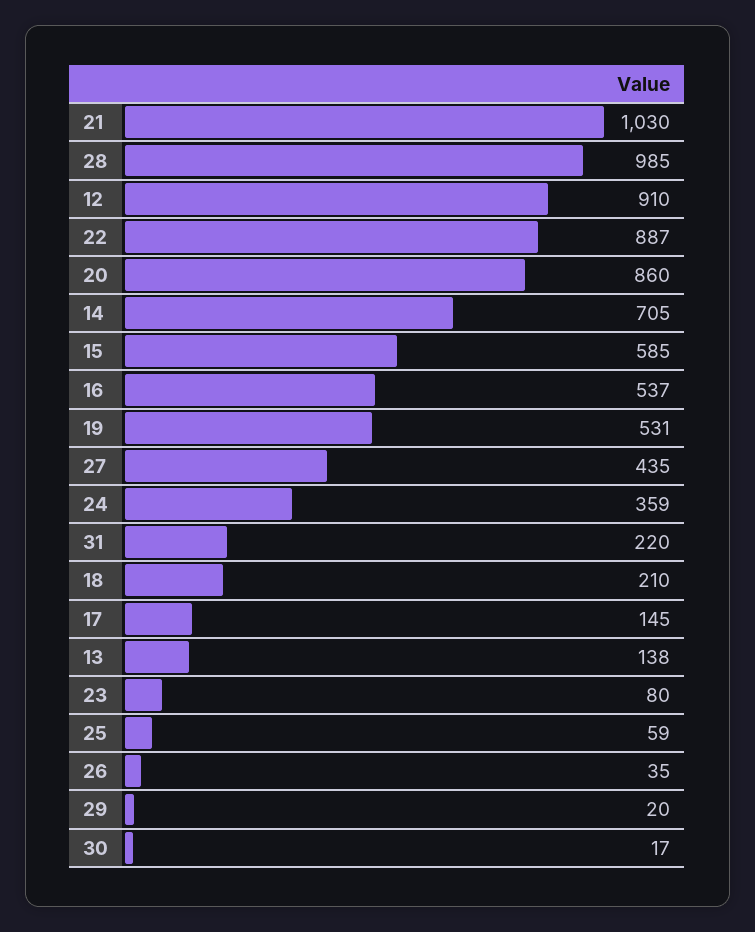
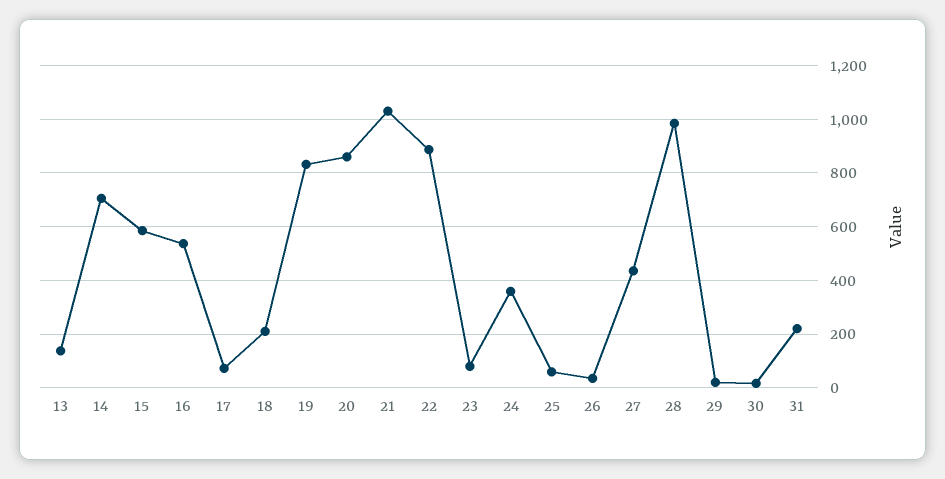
  {
    "21": 1030,
    "28": 985,
-   "12": 910,
    "22": 887,
    "20": 860,
    "14": 705,
    "15": 585,
    "16": 537,
-   "19": 531,
+   "19": 825,
    "27": 435,
    "24": 359,
    "31": 220,
    "18": 210,
-   "17": 145,
+   "17": 75,
    "13": 138,
    "23": 80,
    "25": 59,
    "26": 35,
    "29": 20,
    "30": 17
  }

